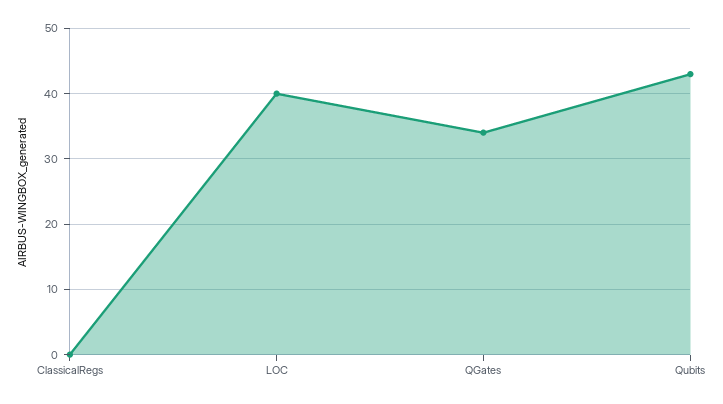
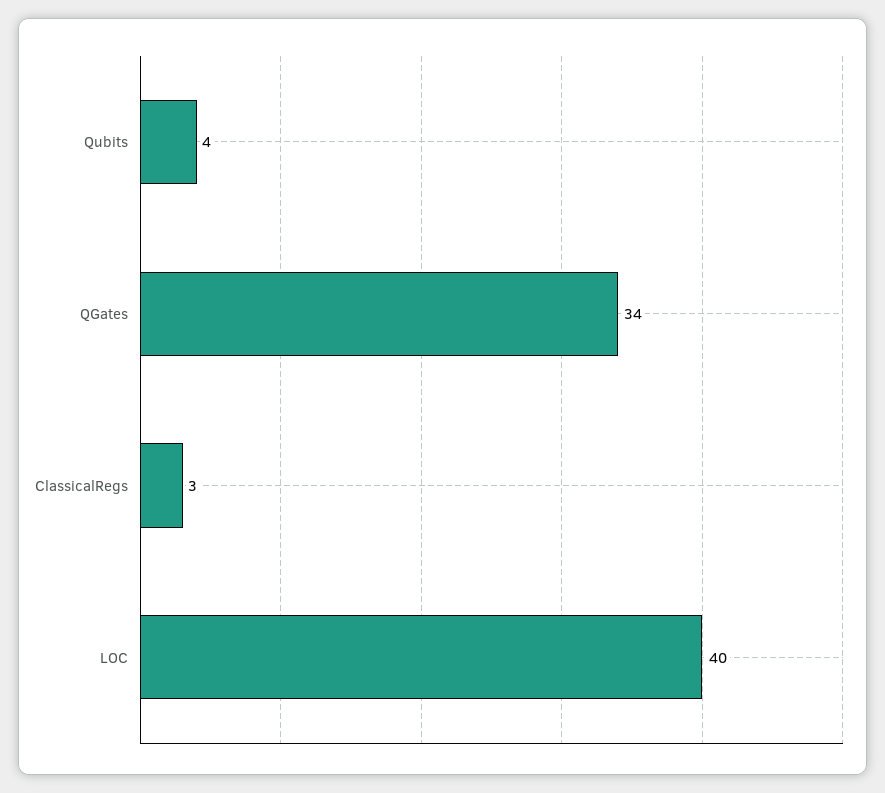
  {
-   "ClassicalRegs": 0,
+   "ClassicalRegs": 3,
    "LOC": 40,
    "QGates": 34,
-   "Qubits": 43
+   "Qubits": 4
  }

